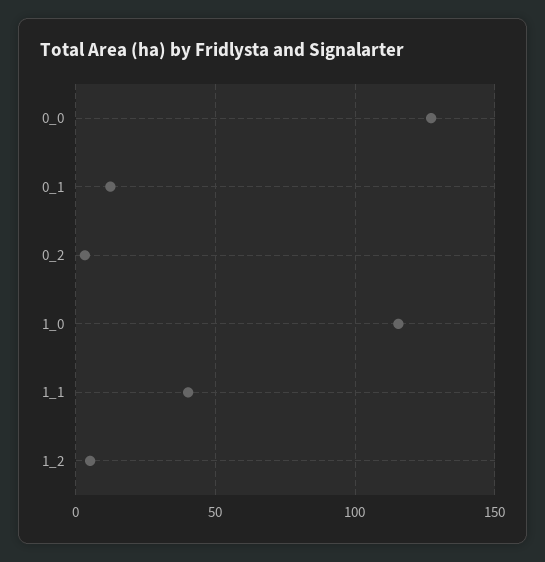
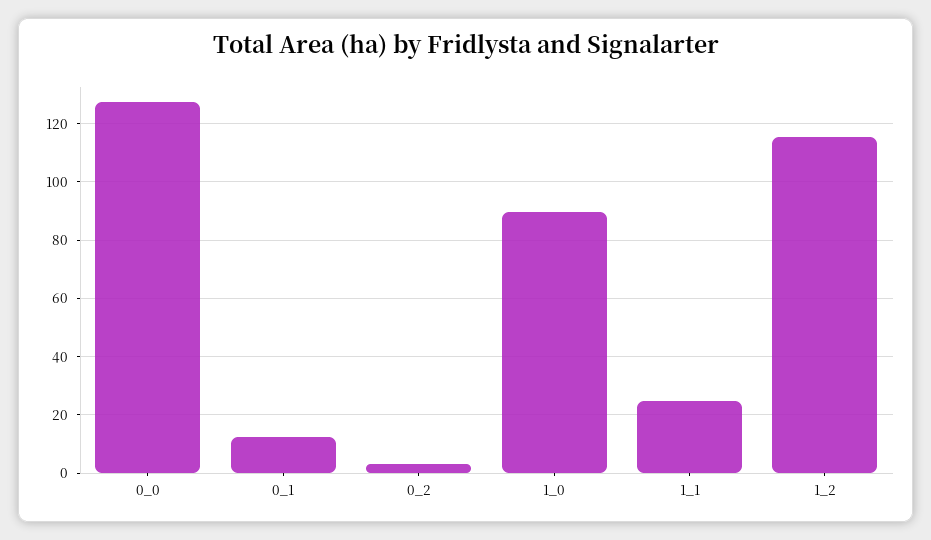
  {
    "0_0": 127.5,
    "0_1": 12.5,
    "0_2": 2.5,
-   "1_0": 115,
+   "1_0": 90,
-   "1_1": 40,
+   "1_1": 25,
-   "1_2": 5
+   "1_2": 115
  }

